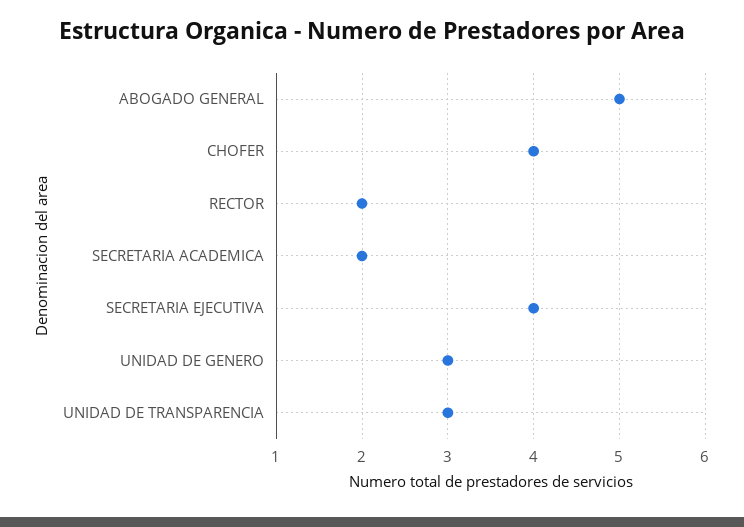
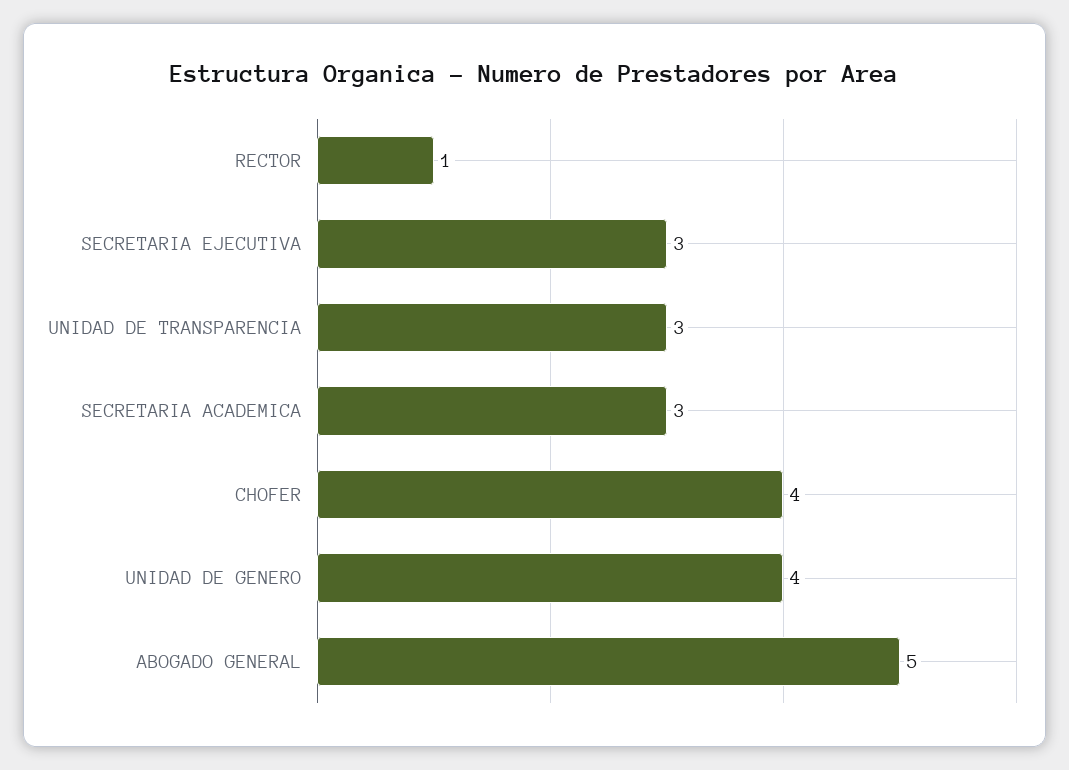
  {
    "ABOGADO GENERAL": 5,
    "CHOFER": 4,
-   "RECTOR": 2,
+   "RECTOR": 1,
-   "SECRETARIA ACADEMICA": 2,
+   "SECRETARIA ACADEMICA": 3,
-   "SECRETARIA EJECUTIVA": 4,
+   "SECRETARIA EJECUTIVA": 3,
-   "UNIDAD DE GENERO": 3,
+   "UNIDAD DE GENERO": 4,
    "UNIDAD DE TRANSPARENCIA": 3
  }

